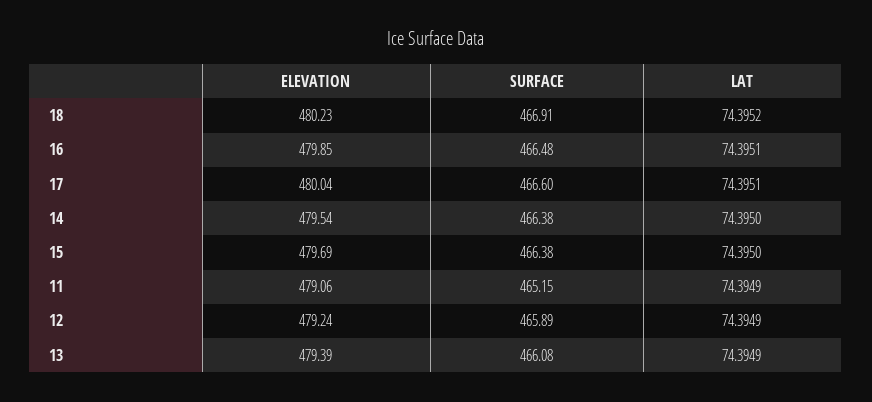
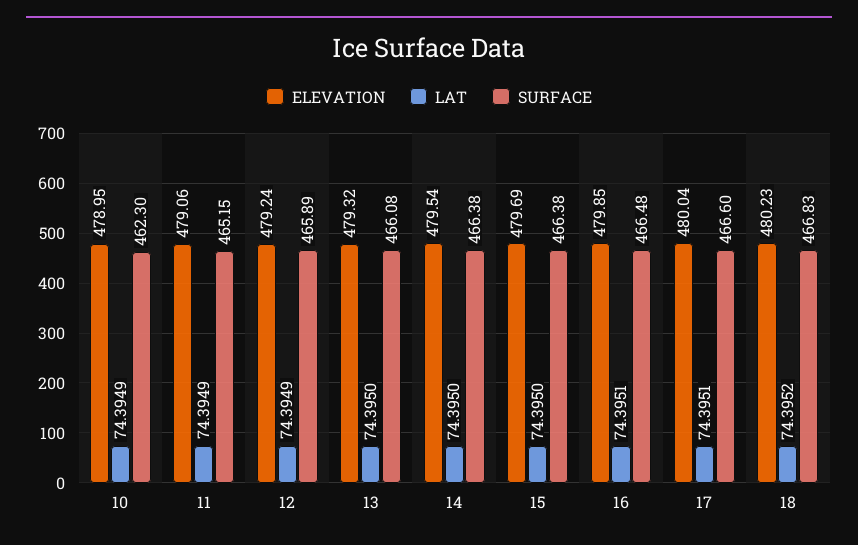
  {
    "ELEVATION": {
      "18": 480.23,
      "16": 479.85,
      "17": 480.04,
      "14": 479.54,
      "15": 479.69,
      "11": 479.06,
      "12": 479.24,
-     "13": 479.39
+     "13": 479.32,
+     "10": 478.95
    },
    "SURFACE": {
-     "18": 466.91,
+     "18": 466.83,
      "16": 466.48,
      "17": 466.6,
      "14": 466.38,
      "15": 466.38,
      "11": 465.15,
      "12": 465.89,
-     "13": 466.08
+     "13": 466.08,
+     "10": 462.3
    },
    "LAT": {
      "18": 74.3952,
      "16": 74.3951,
      "17": 74.3951,
      "14": 74.395,
      "15": 74.395,
      "11": 74.3949,
      "12": 74.3949,
-     "13": 74.3949
+     "13": 74.395,
+     "10": 74.3949
    }
  }

